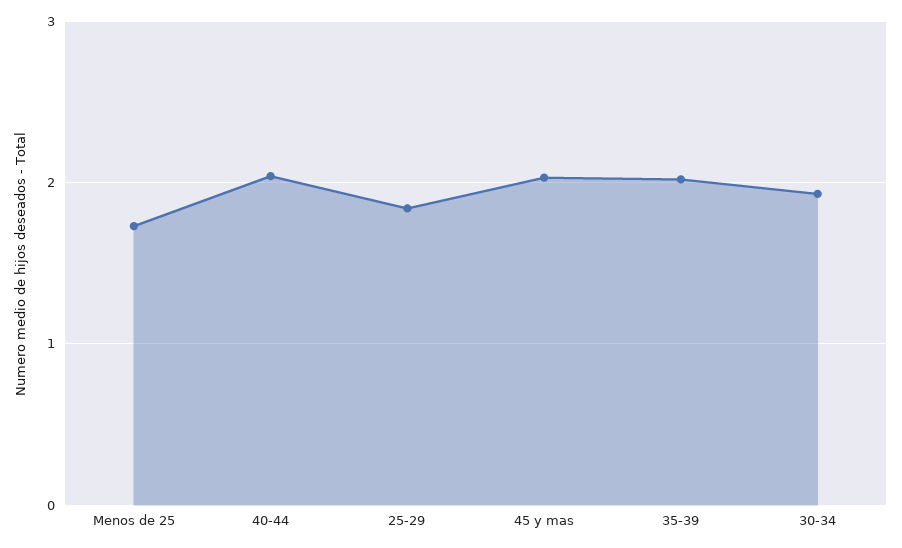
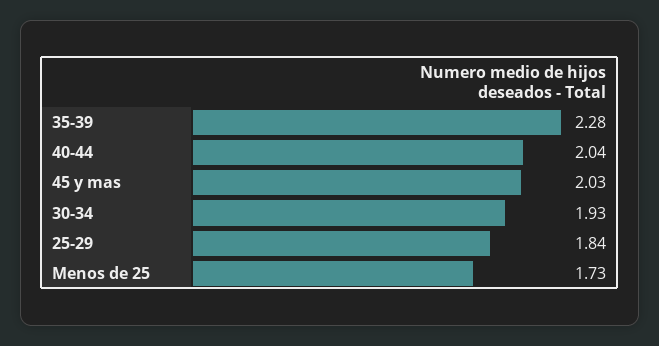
  {
    "Menos de 25": 1.73,
    "40-44": 2.04,
    "25-29": 1.84,
    "45 y mas": 2.03,
-   "35-39": 2,
+   "35-39": 2.28,
    "30-34": 1.93
  }

